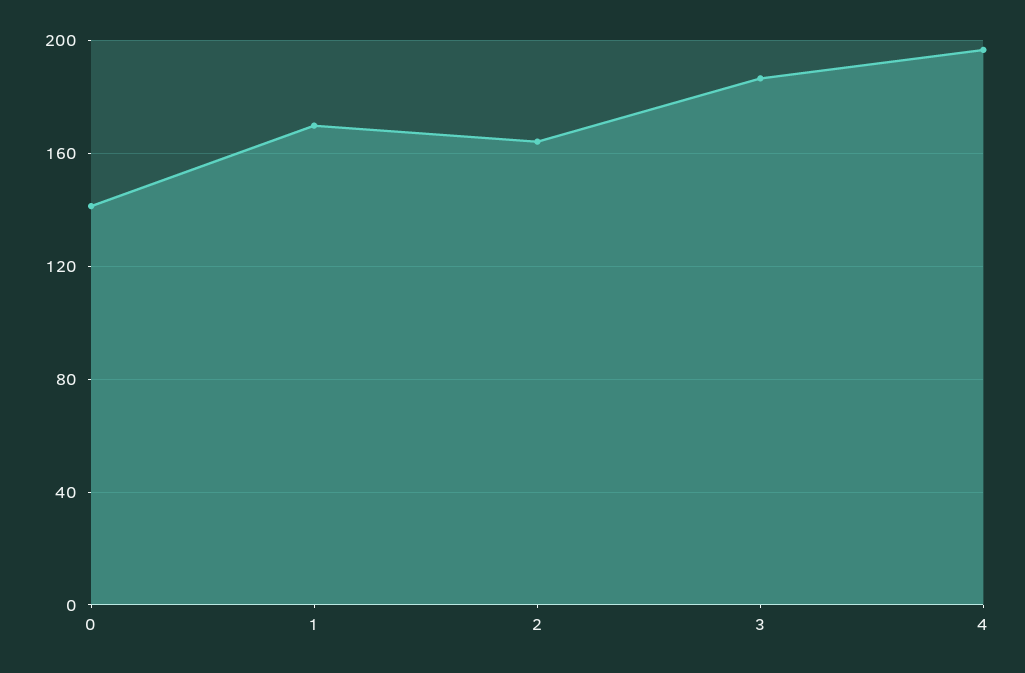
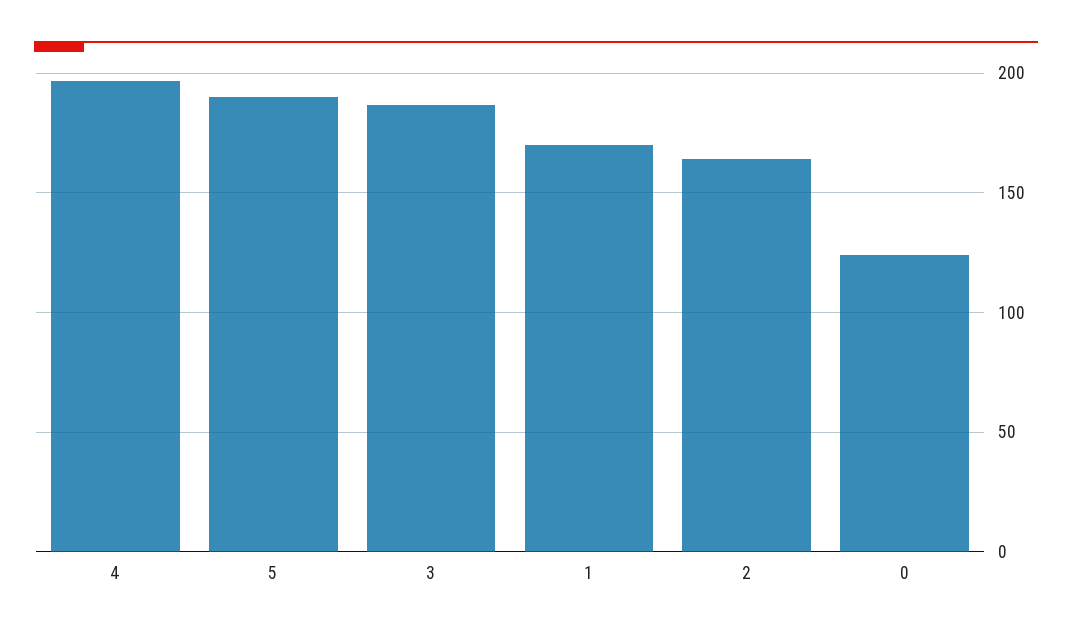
  {
-   "0": 140,
+   "0": 125,
    "1": 170,
    "2": 165,
    "3": 185,
-   "4": 195
+   "4": 195,
+   "5": 190
  }

